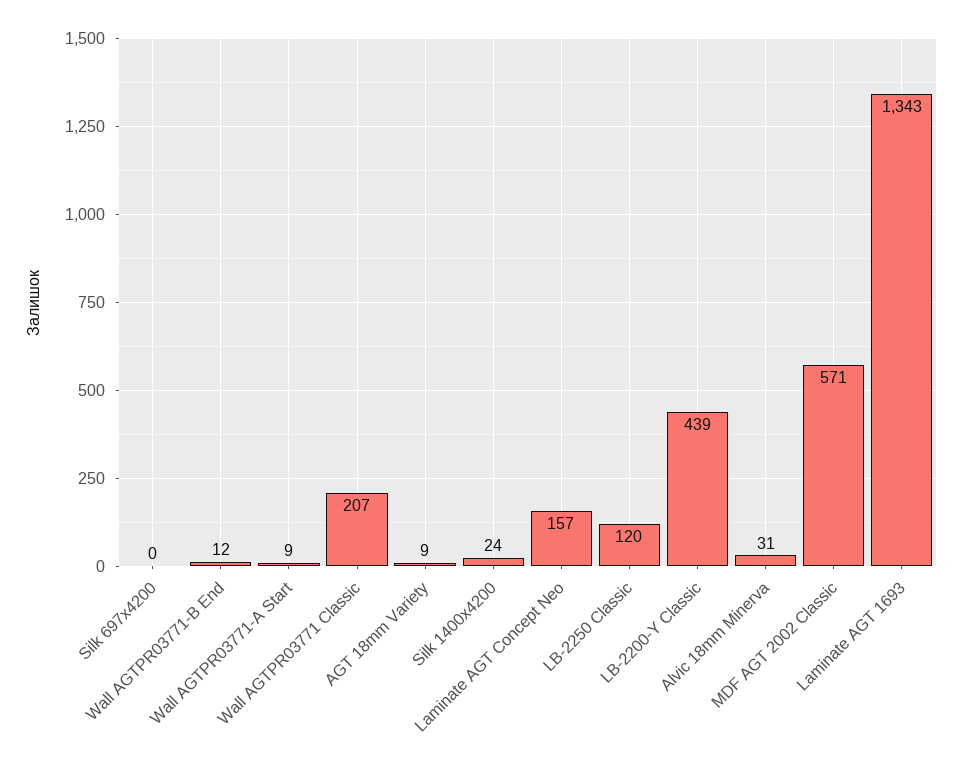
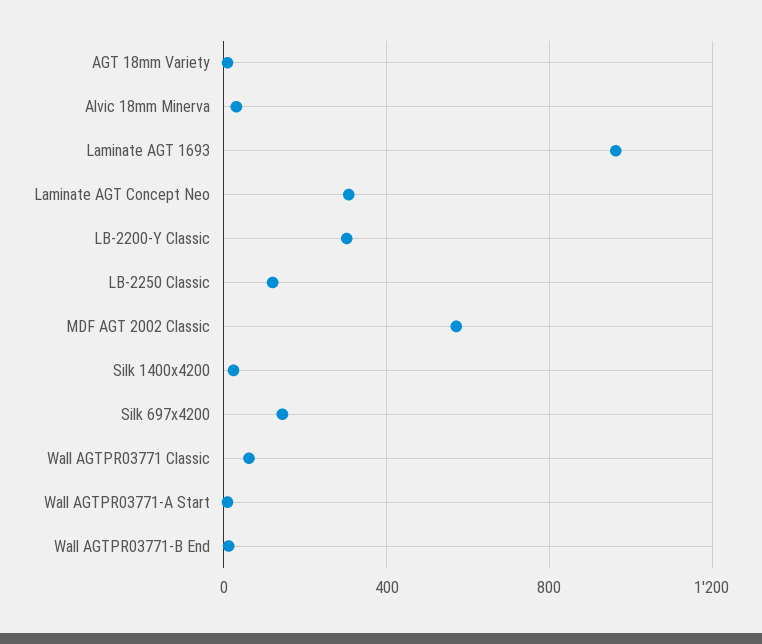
  {
-   "Silk 697x4200": 0,
+   "Silk 697x4200": 150,
    "Wall AGTPR03771-B End": 12,
    "Wall AGTPR03771-A Start": 9,
-   "Wall AGTPR03771 Classic": 207,
+   "Wall AGTPR03771 Classic": 50,
    "AGT 18mm Variety": 9,
    "Silk 1400x4200": 24,
-   "Laminate AGT Concept Neo": 157,
+   "Laminate AGT Concept Neo": 300,
    "LB-2250 Classic": 120,
-   "LB-2200-Y Classic": 439,
+   "LB-2200-Y Classic": 300,
    "Alvic 18mm Minerva": 31,
    "MDF AGT 2002 Classic": 571,
-   "Laminate AGT 1693": 1343
+   "Laminate AGT 1693": 950
  }

